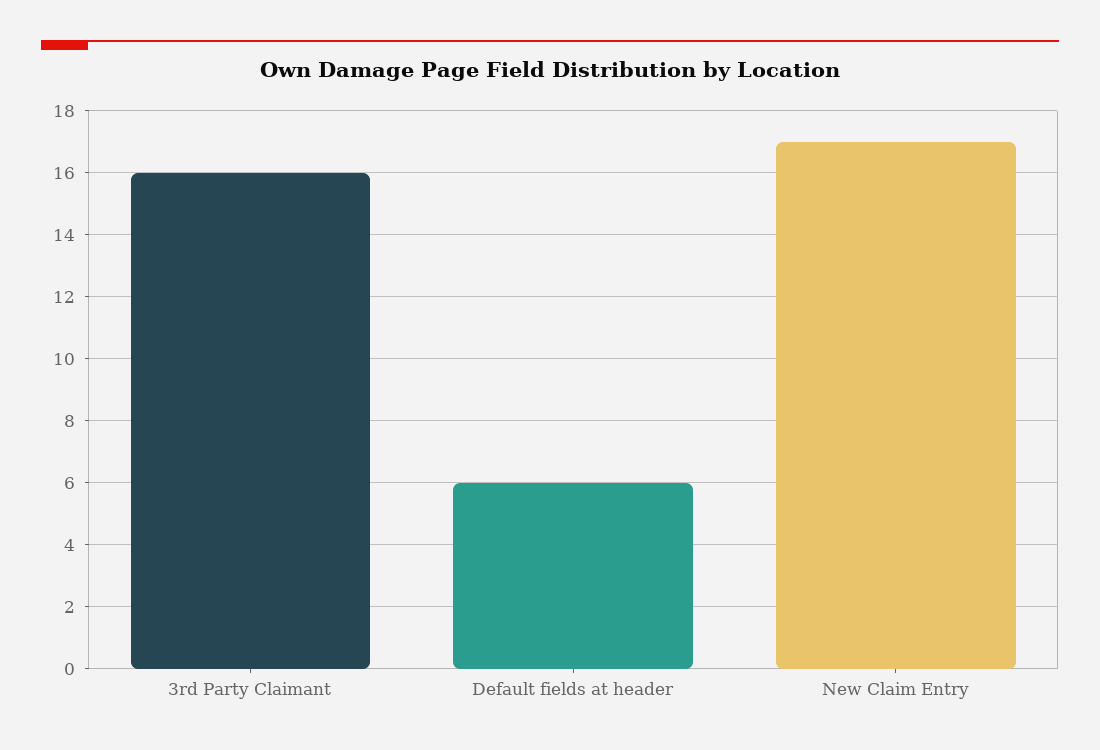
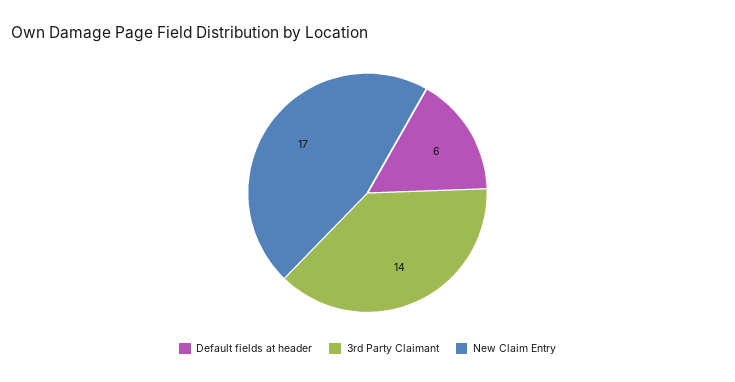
  {
-   "3rd Party Claimant": 16,
+   "3rd Party Claimant": 14,
    "Default fields at header": 6,
    "New Claim Entry": 17
  }

